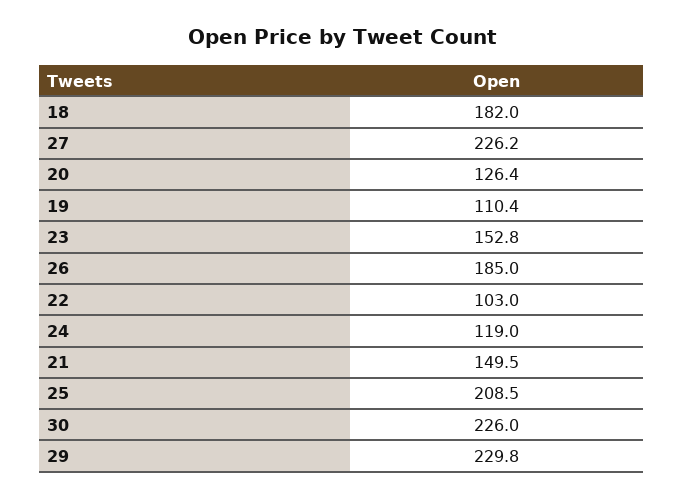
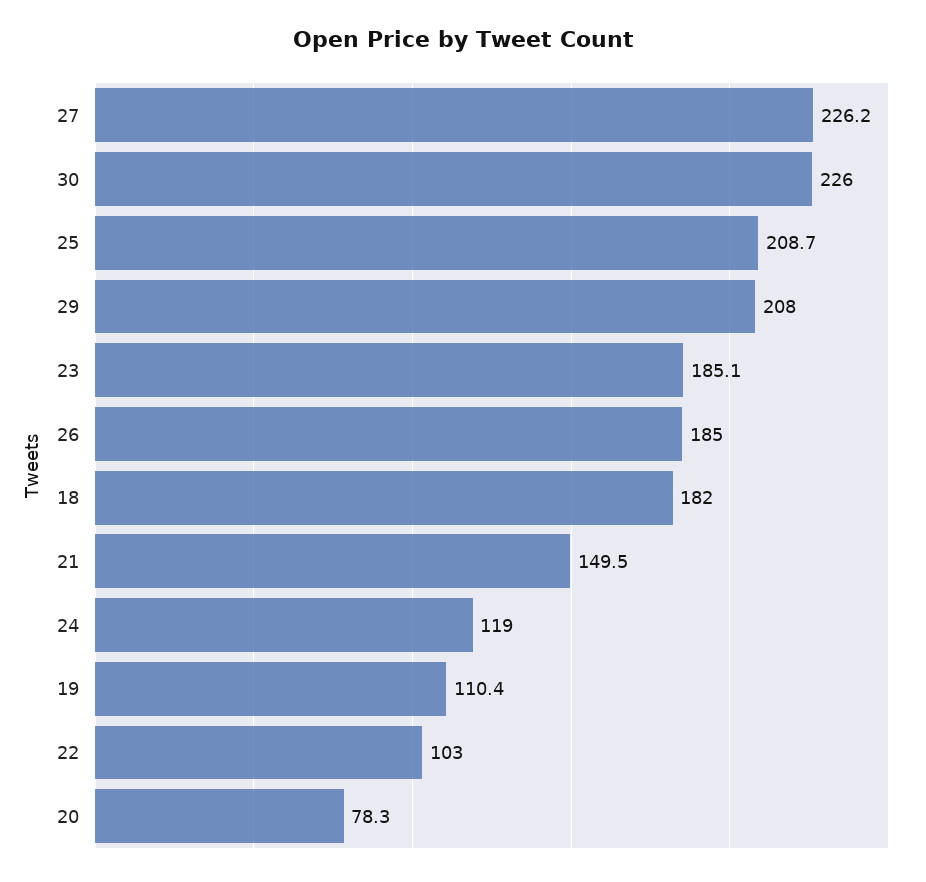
  {
    "18": 182,
    "27": 226.2,
-   "20": 126.4,
+   "20": 78.3,
    "19": 110.4,
-   "23": 152.8,
+   "23": 185.1,
    "26": 185,
    "22": 103,
    "24": 119,
    "21": 149.5,
-   "25": 208.5,
+   "25": 208.7,
    "30": 226,
-   "29": 229.8
+   "29": 208
  }

